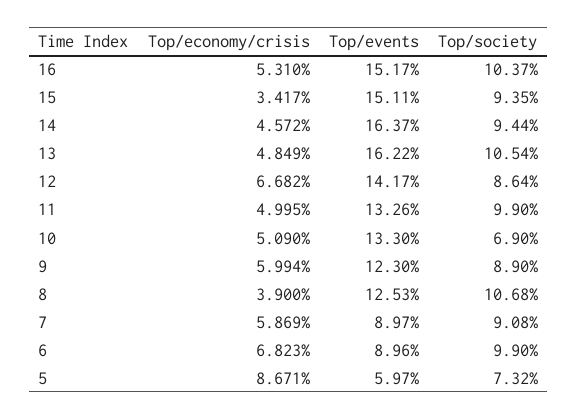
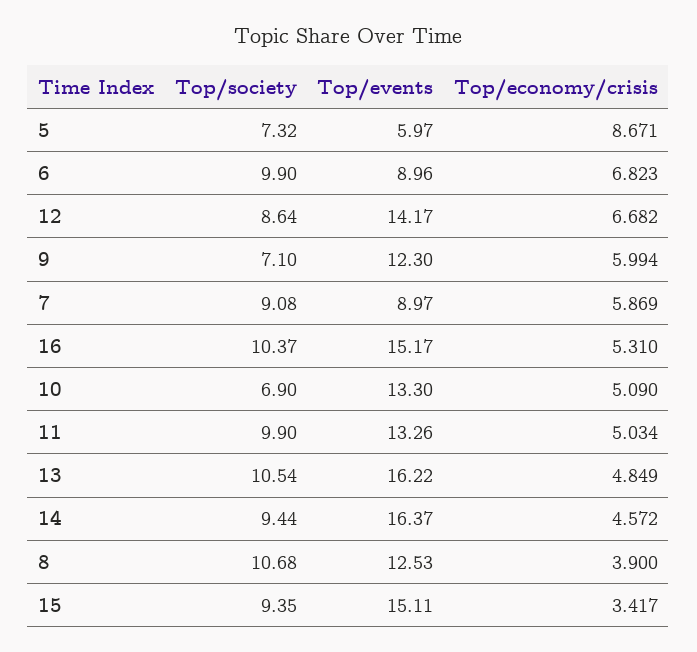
  {
    "Top/economy/crisis": {
      "16": 5.31,
      "15": 3.417,
      "14": 4.572,
      "13": 4.849,
      "12": 6.682,
-     "11": 4.995,
+     "11": 5.034,
      "10": 5.09,
      "9": 5.994,
      "8": 3.9,
      "7": 5.869,
      "6": 6.823,
      "5": 8.671
    },
    "Top/events": {
      "16": 15.17,
      "15": 15.11,
      "14": 16.37,
      "13": 16.22,
      "12": 14.17,
      "11": 13.26,
      "10": 13.3,
      "9": 12.3,
      "8": 12.53,
      "7": 8.97,
      "6": 8.96,
      "5": 5.97
    },
    "Top/society": {
      "16": 10.37,
      "15": 9.35,
      "14": 9.44,
      "13": 10.54,
      "12": 8.64,
      "11": 9.9,
      "10": 6.9,
-     "9": 8.9,
+     "9": 7.1,
      "8": 10.68,
      "7": 9.08,
      "6": 9.9,
      "5": 7.32
    }
  }

